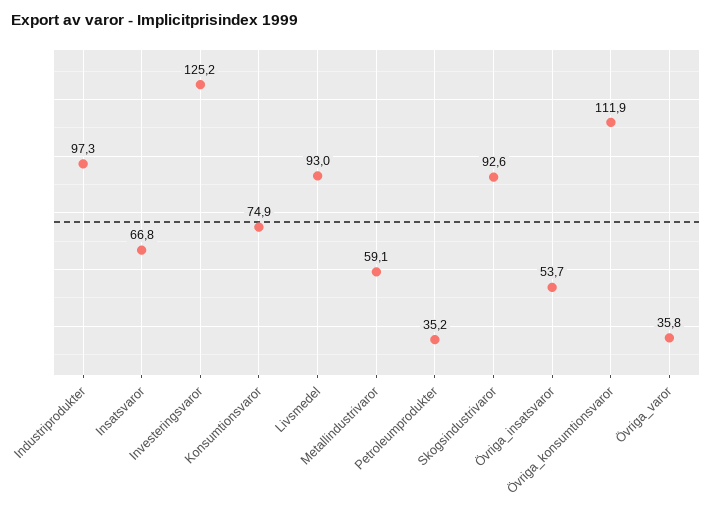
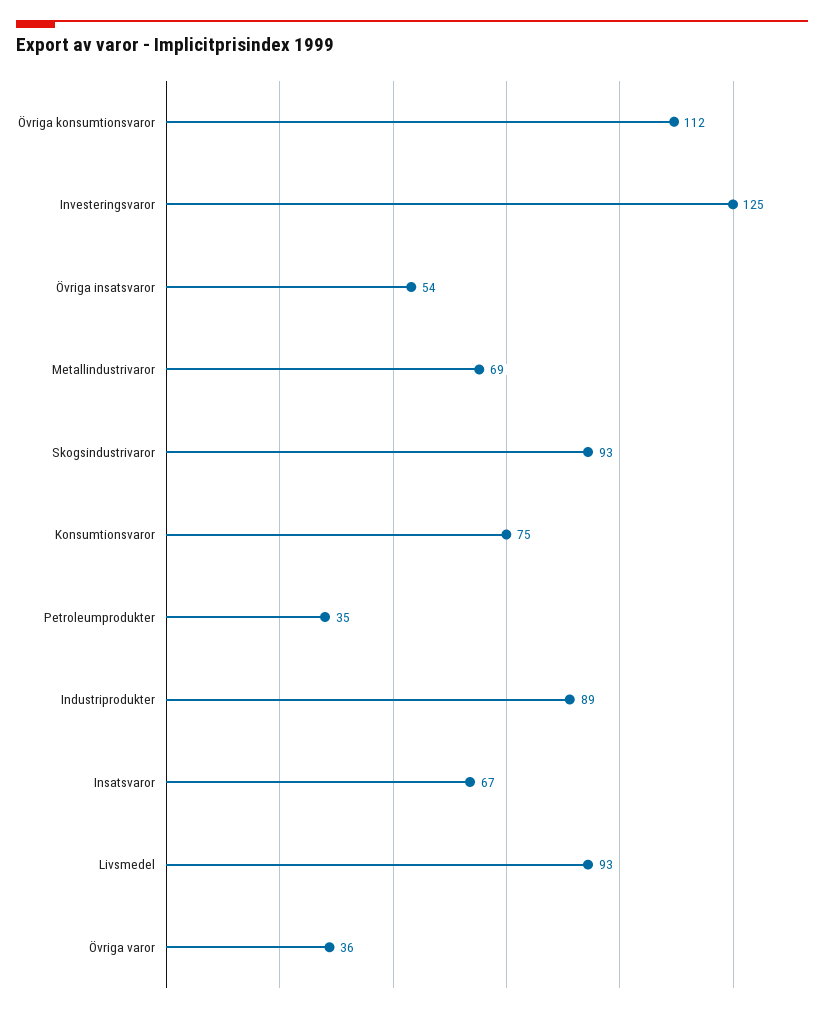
  {
-   "Industriprodukter": 97.3,
+   "Industriprodukter": 89,
    "Insatsvaror": 66.8,
    "Investeringsvaror": 125.2,
    "Konsumtionsvaror": 74.9,
    "Livsmedel": 93,
-   "Metallindustrivaror": 59.1,
+   "Metallindustrivaror": 69,
    "Petroleumprodukter": 35.2,
    "Skogsindustrivaror": 92.6,
    "Övriga_insatsvaror": 53.7,
    "Övriga_konsumtionsvaror": 111.9,
    "Övriga_varor": 35.8
  }

